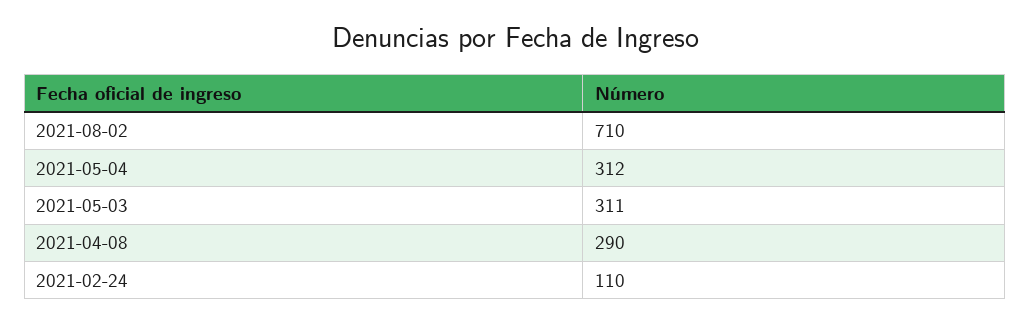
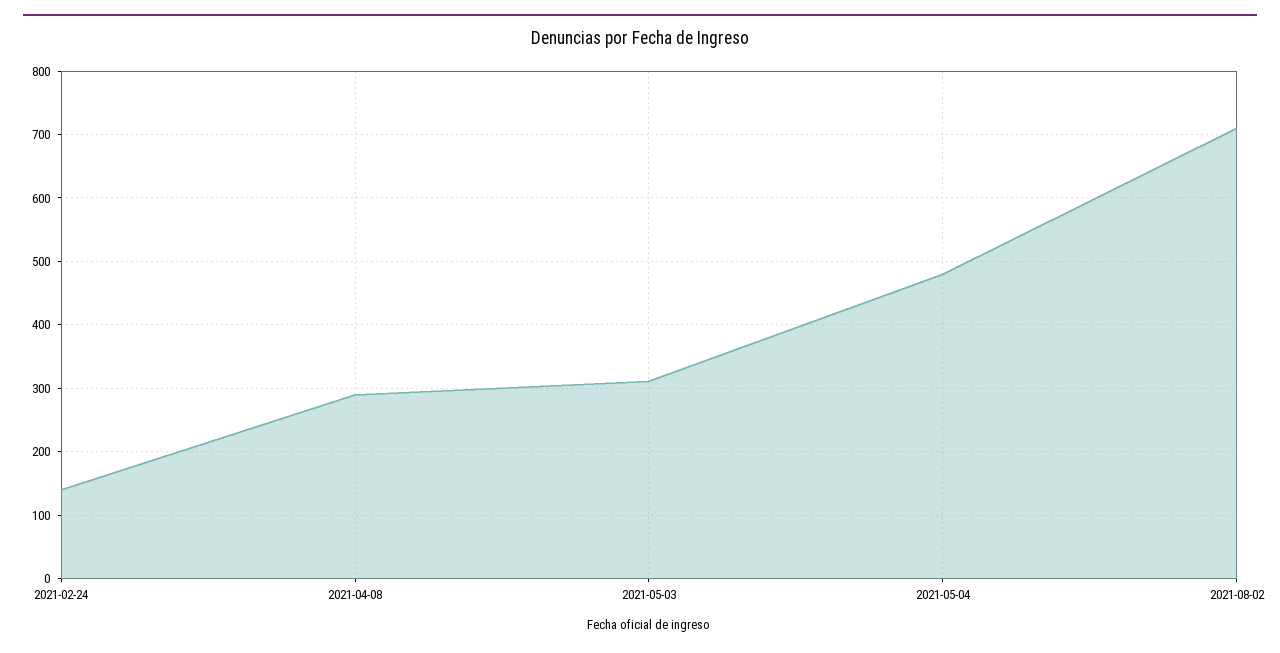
  {
    "2021-08-02": 710,
-   "2021-05-04": 312,
+   "2021-05-04": 480,
    "2021-05-03": 311,
    "2021-04-08": 290,
-   "2021-02-24": 110
+   "2021-02-24": 140
  }

